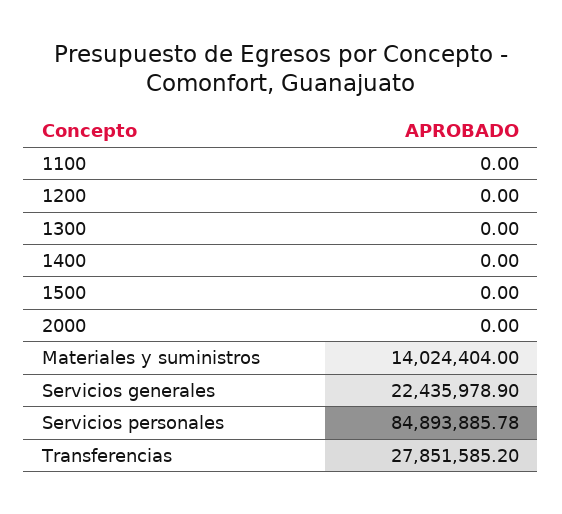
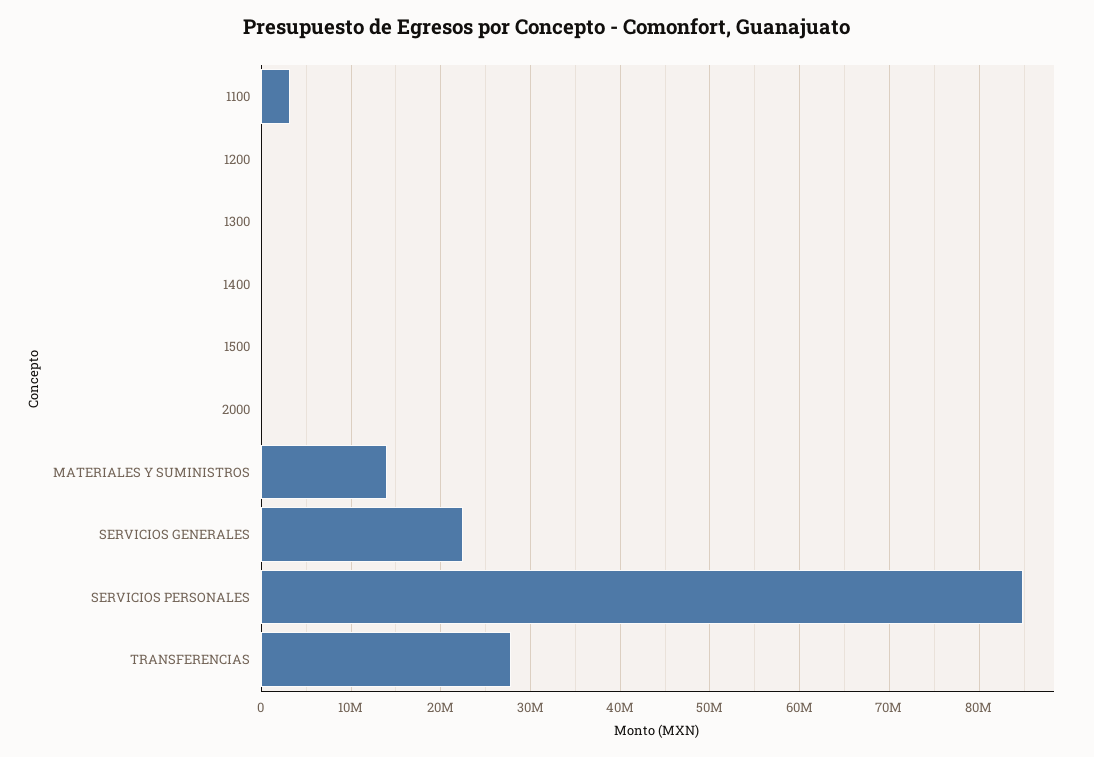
  {
-   "1100": 0,
+   "1100": 3000000,
    "1200": 0,
    "1300": 0,
    "1400": 0,
    "1500": 0,
    "2000": 0,
    "Materiales y suministros": 14024404,
    "Servicios generales": 22435978.9,
    "Servicios personales": 84893885.78,
    "Transferencias": 27851585.2
  }

